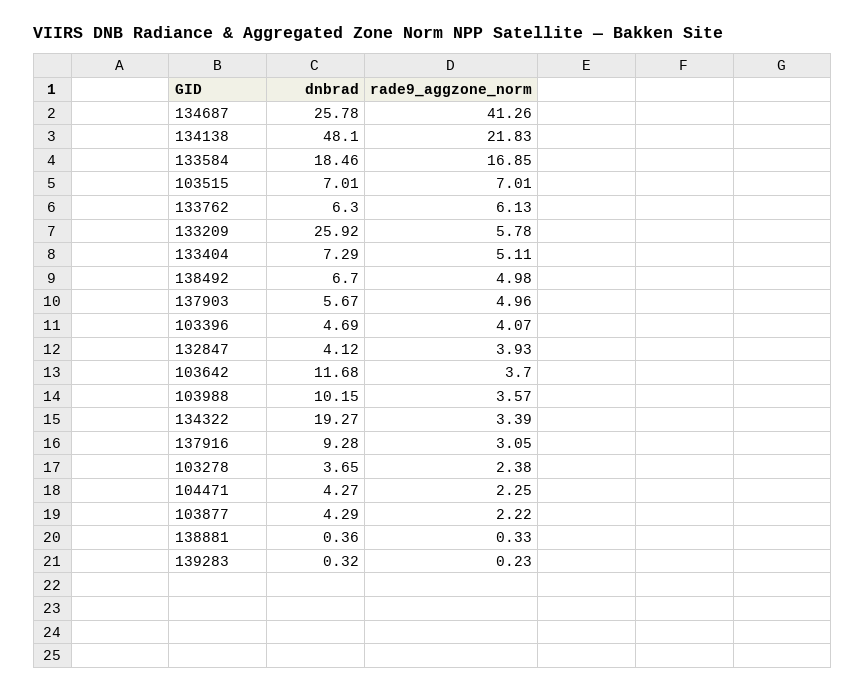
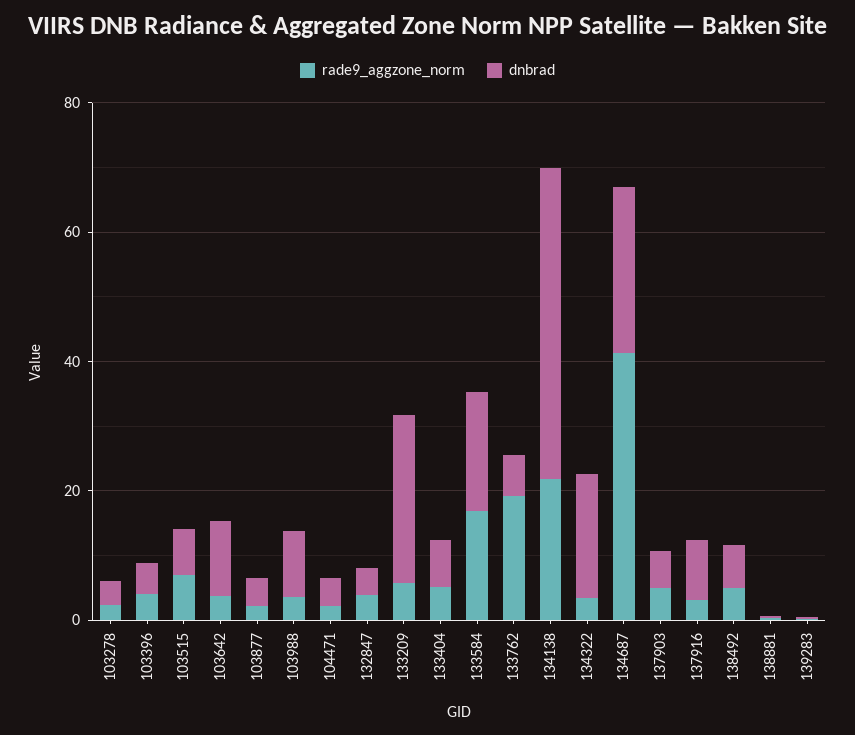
  {
    "dnbrad": {
      "134687": 25.78,
      "134138": 48.1,
      "133584": 18.46,
      "103515": 7.01,
      "133762": 6.3,
      "133209": 25.92,
      "133404": 7.29,
      "138492": 6.7,
      "137903": 5.67,
      "103396": 4.69,
      "132847": 4.12,
      "103642": 11.68,
      "103988": 10.15,
      "134322": 19.27,
      "137916": 9.28,
      "103278": 3.65,
      "104471": 4.27,
      "103877": 4.29,
      "138881": 0.36,
      "139283": 0.32
    },
    "rade9_aggzone_norm": {
      "134687": 41.26,
      "134138": 21.83,
      "133584": 16.85,
      "103515": 7.01,
-     "133762": 6.13,
+     "133762": 20,
      "133209": 5.78,
      "133404": 5.11,
      "138492": 4.98,
      "137903": 4.96,
      "103396": 4.07,
      "132847": 3.93,
      "103642": 3.7,
      "103988": 3.57,
      "134322": 3.39,
      "137916": 3.05,
      "103278": 2.38,
      "104471": 2.25,
      "103877": 2.22,
      "138881": 0.33,
      "139283": 0.23
    }
  }

